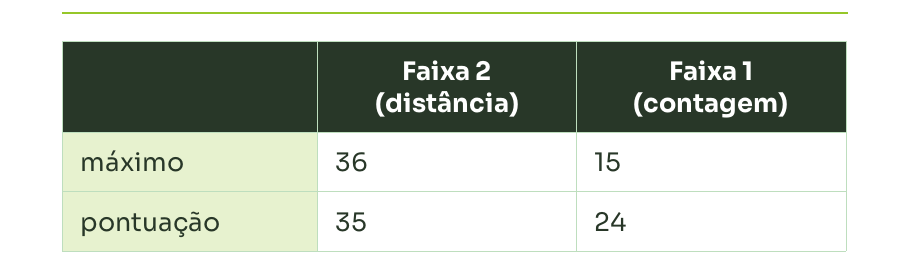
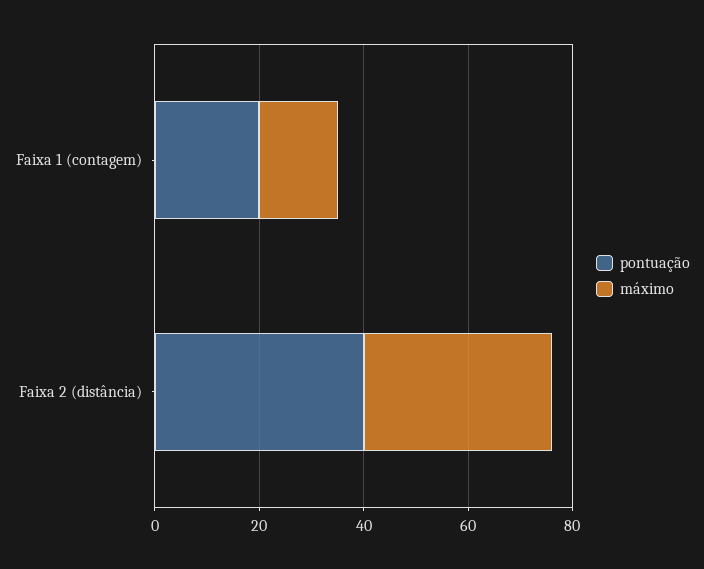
  {
    "máximo": {
      "Faixa 2 (distância)": 36,
      "Faixa 1 (contagem)": 15
    },
    "pontuação": {
-     "Faixa 2 (distância)": 35,
+     "Faixa 2 (distância)": 40,
-     "Faixa 1 (contagem)": 24
+     "Faixa 1 (contagem)": 20
    }
  }

